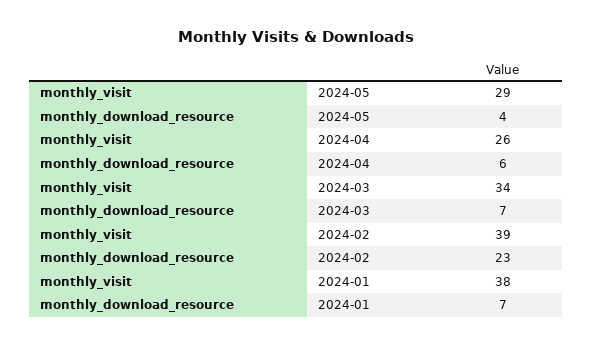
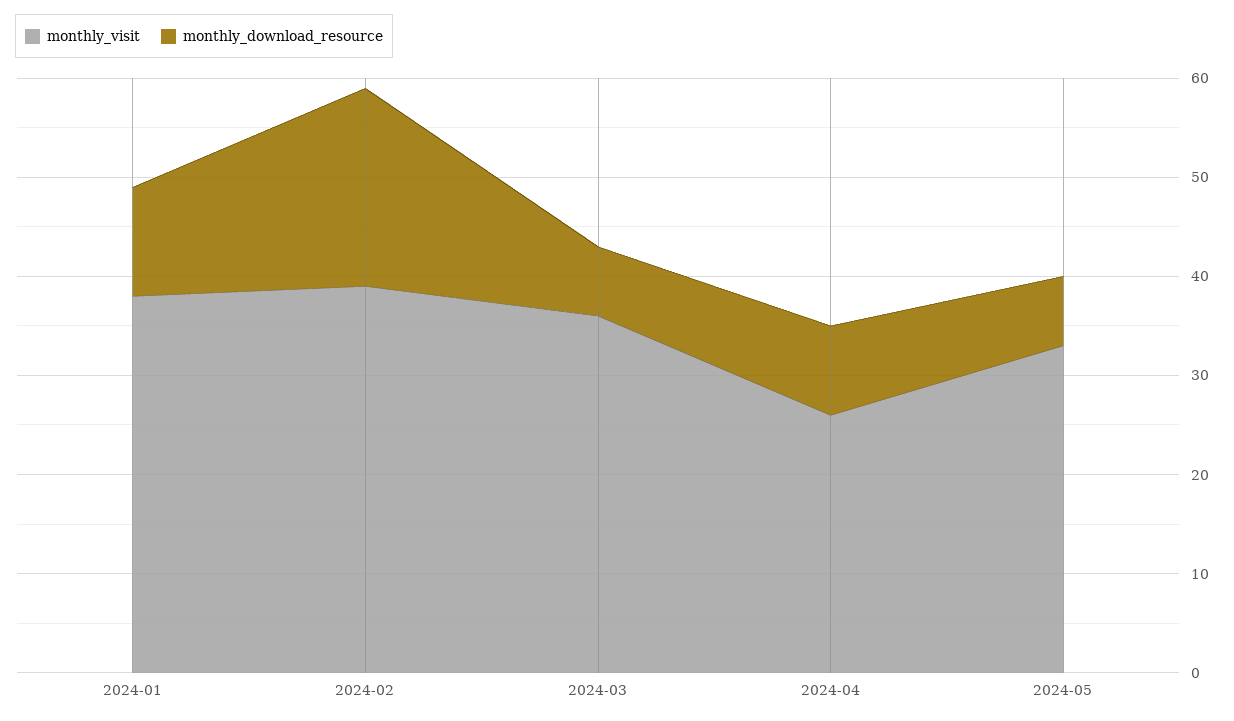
  {
    "monthly_visit": {
-     "2024-05": 29,
+     "2024-05": 33,
      "2024-04": 26,
-     "2024-03": 34,
+     "2024-03": 36,
      "2024-02": 39,
      "2024-01": 38
    },
    "monthly_download_resource": {
-     "2024-05": 4,
+     "2024-05": 7,
-     "2024-04": 6,
+     "2024-04": 9,
      "2024-03": 7,
-     "2024-02": 23,
+     "2024-02": 20,
-     "2024-01": 7
+     "2024-01": 11
    }
  }

